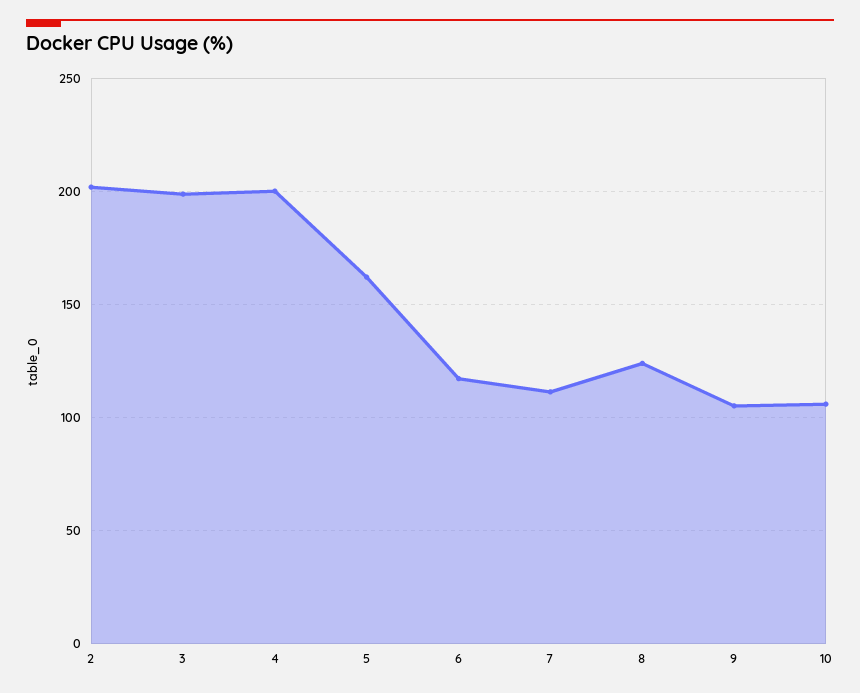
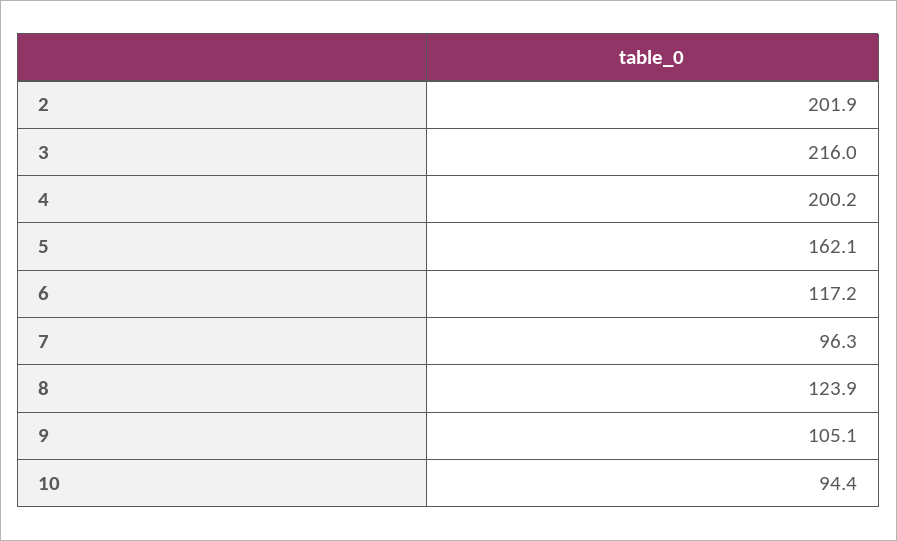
  {
    "2": 201.9,
-   "3": 200,
+   "3": 216,
    "4": 200.2,
    "5": 162.1,
    "6": 117.2,
-   "7": 110,
+   "7": 96.3,
    "8": 123.9,
    "9": 105.1,
-   "10": 105
+   "10": 94.4
  }

